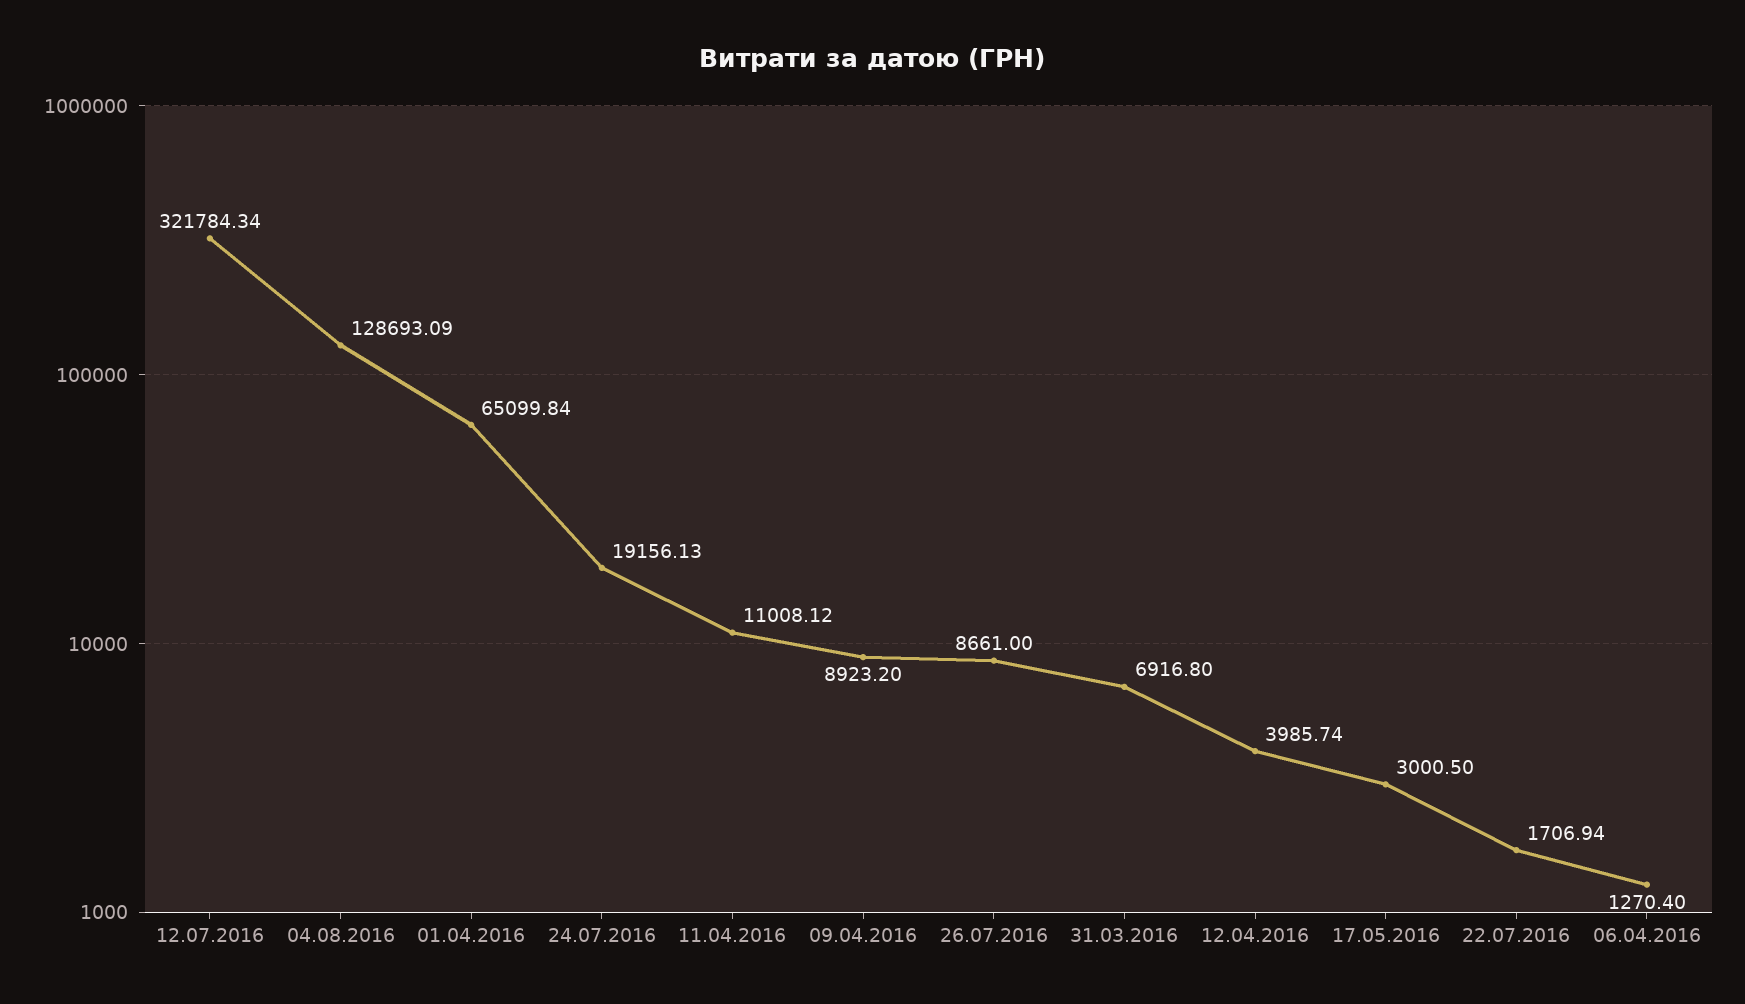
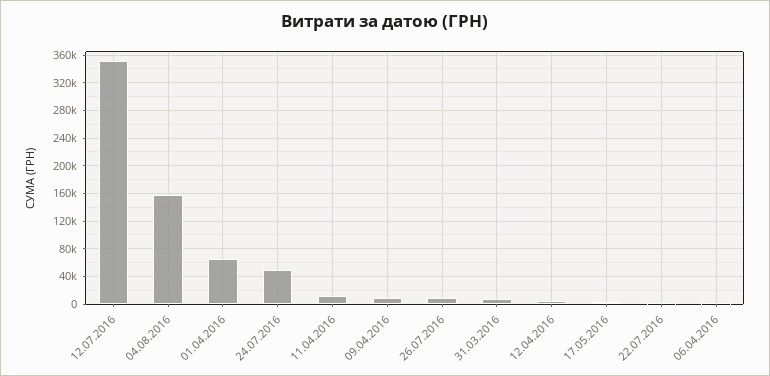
  {
-   "12.07.2016": 321784.34,
+   "12.07.2016": 350000,
-   "04.08.2016": 128693.09,
+   "04.08.2016": 160000,
    "01.04.2016": 65099.84,
-   "24.07.2016": 19156.13,
+   "24.07.2016": 50000,
    "11.04.2016": 11008.12,
    "09.04.2016": 8923.2,
    "26.07.2016": 8661,
    "31.03.2016": 6916.8,
    "12.04.2016": 3985.74,
    "17.05.2016": 3000.5,
    "22.07.2016": 1706.94,
    "06.04.2016": 1270.4
  }

